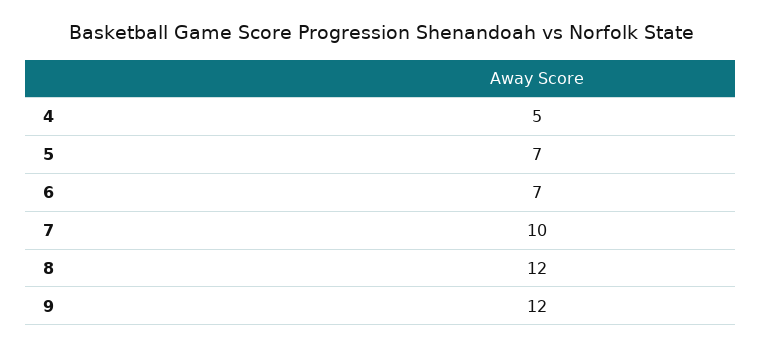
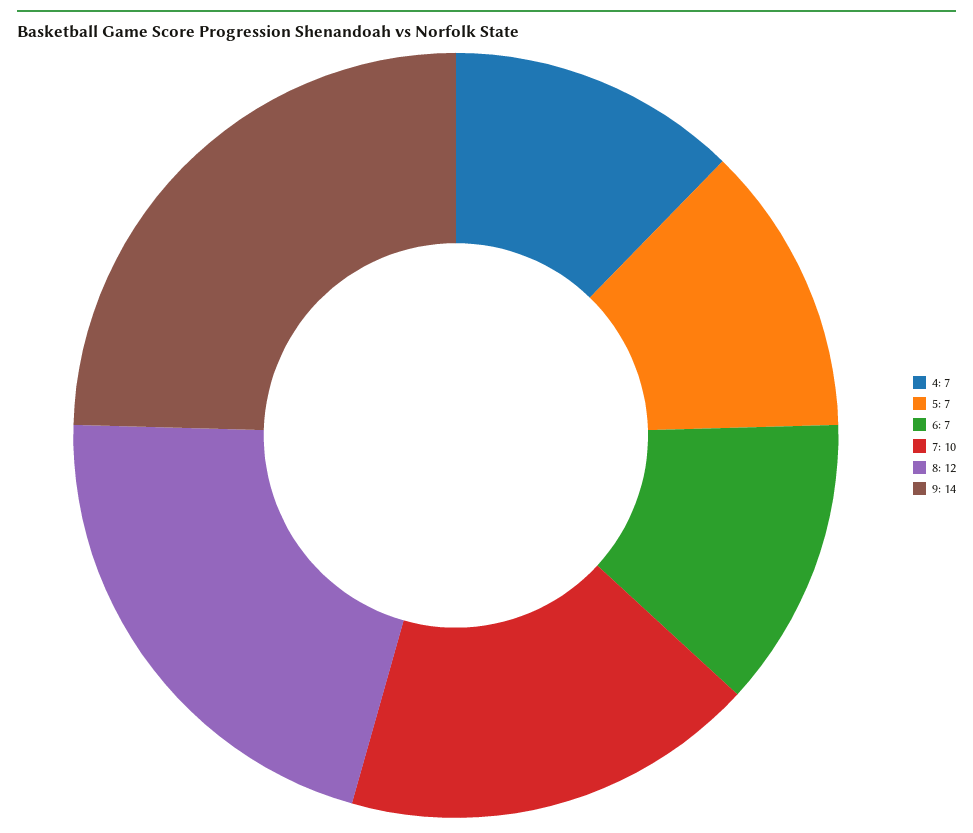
  {
-   "4": 5,
+   "4": 7,
    "5": 7,
    "6": 7,
    "7": 10,
    "8": 12,
-   "9": 12
+   "9": 14
  }

